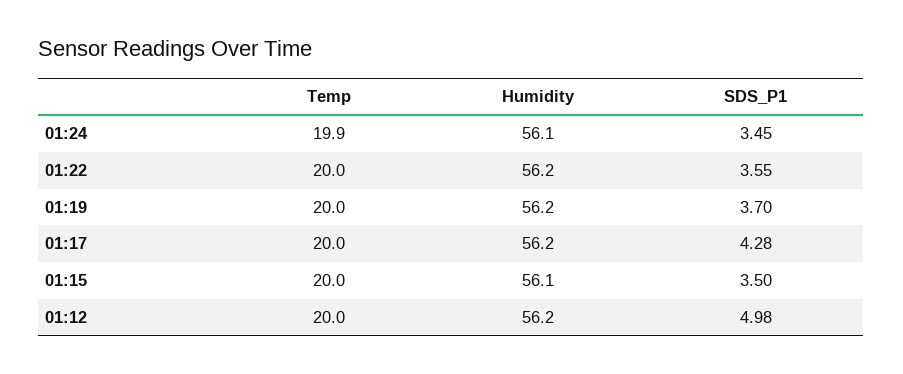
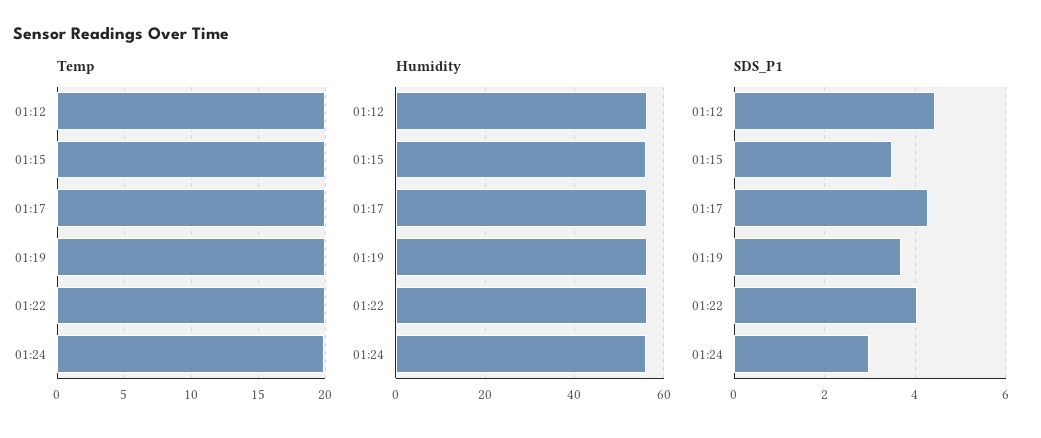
  {
    "Temp": {
      "01:24": 19.9,
      "01:22": 20,
      "01:19": 20,
      "01:17": 20,
      "01:15": 20,
      "01:12": 20
    },
    "Humidity": {
      "01:24": 56.1,
      "01:22": 56.2,
      "01:19": 56.2,
      "01:17": 56.2,
      "01:15": 56.1,
      "01:12": 56.2
    },
    "SDS_P1": {
-     "01:24": 3.45,
+     "01:24": 3,
-     "01:22": 3.55,
+     "01:22": 4,
      "01:19": 3.7,
      "01:17": 4.28,
      "01:15": 3.5,
-     "01:12": 4.98
+     "01:12": 4.4
    }
  }

